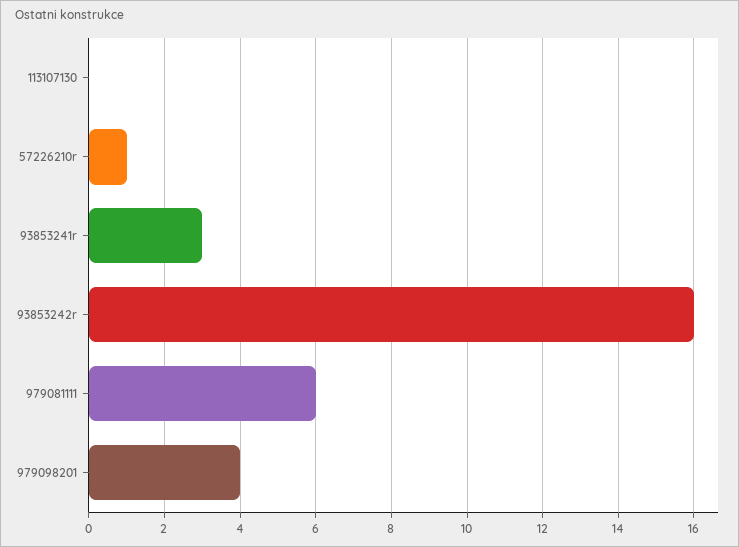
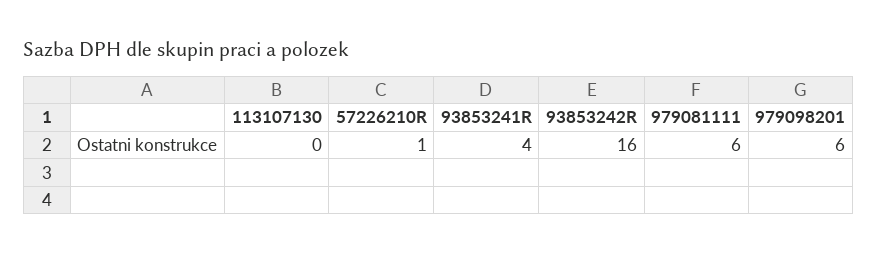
  {
    "113107130": 0,
    "57226210r": 1,
-   "93853241r": 3,
+   "93853241r": 4,
    "93853242r": 16,
    "979081111": 6,
-   "979098201": 4
+   "979098201": 6
  }

